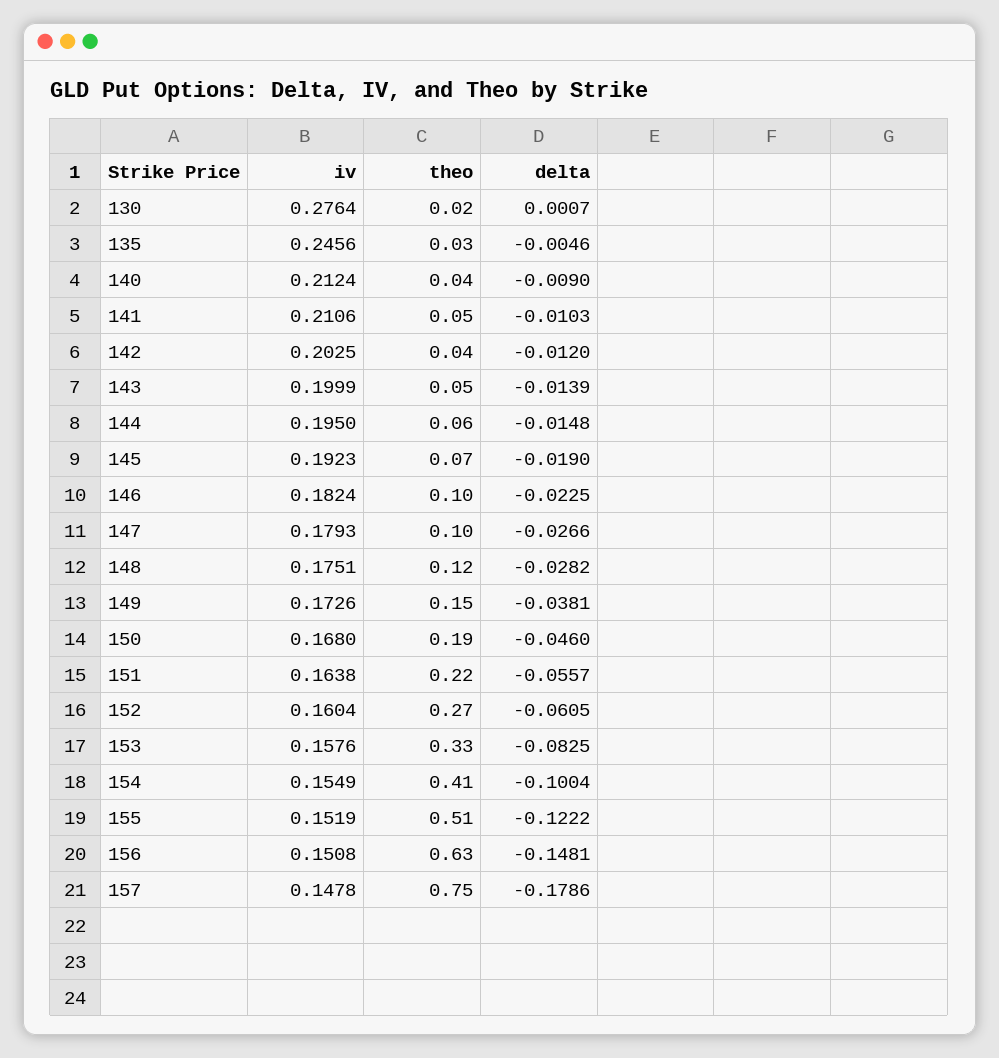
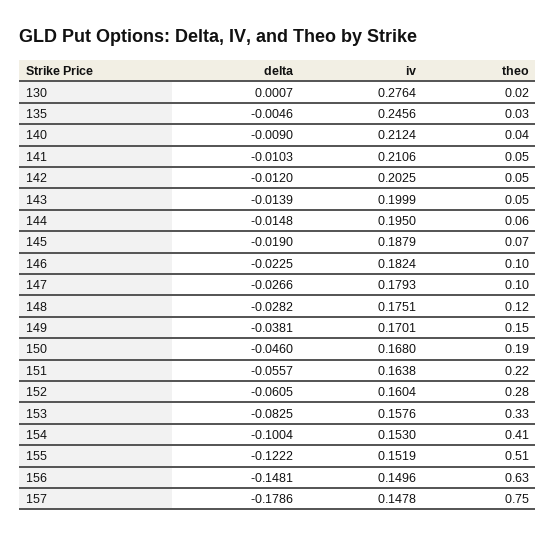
  {
    "iv": {
      "130": 0.2764,
      "135": 0.2456,
      "140": 0.2124,
      "141": 0.2106,
      "142": 0.2025,
      "143": 0.1999,
      "144": 0.195,
-     "145": 0.1923,
+     "145": 0.1879,
      "146": 0.1824,
      "147": 0.1793,
      "148": 0.1751,
-     "149": 0.1726,
+     "149": 0.1701,
      "150": 0.168,
      "151": 0.1638,
      "152": 0.1604,
      "153": 0.1576,
-     "154": 0.1549,
+     "154": 0.153,
      "155": 0.1519,
-     "156": 0.1508,
+     "156": 0.1496,
      "157": 0.1478
    },
    "theo": {
      "130": 0.02,
      "135": 0.03,
      "140": 0.04,
      "141": 0.05,
-     "142": 0.04,
+     "142": 0.05,
      "143": 0.05,
      "144": 0.06,
      "145": 0.07,
      "146": 0.1,
      "147": 0.1,
      "148": 0.12,
      "149": 0.15,
      "150": 0.19,
      "151": 0.22,
-     "152": 0.27,
+     "152": 0.28,
      "153": 0.33,
      "154": 0.41,
      "155": 0.51,
      "156": 0.63,
      "157": 0.75
    },
    "delta": {
      "130": 0.0007,
      "135": -0.0046,
      "140": -0.009,
      "141": -0.0103,
      "142": -0.012,
      "143": -0.0139,
      "144": -0.0148,
      "145": -0.019,
      "146": -0.0225,
      "147": -0.0266,
      "148": -0.0282,
      "149": -0.0381,
      "150": -0.046,
      "151": -0.0557,
      "152": -0.0605,
      "153": -0.0825,
      "154": -0.1004,
      "155": -0.1222,
      "156": -0.1481,
      "157": -0.1786
    }
  }

